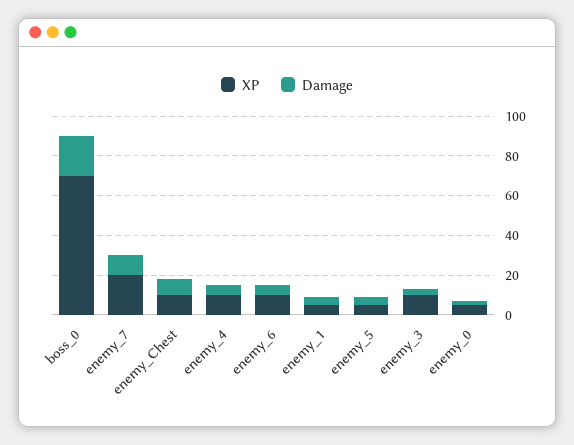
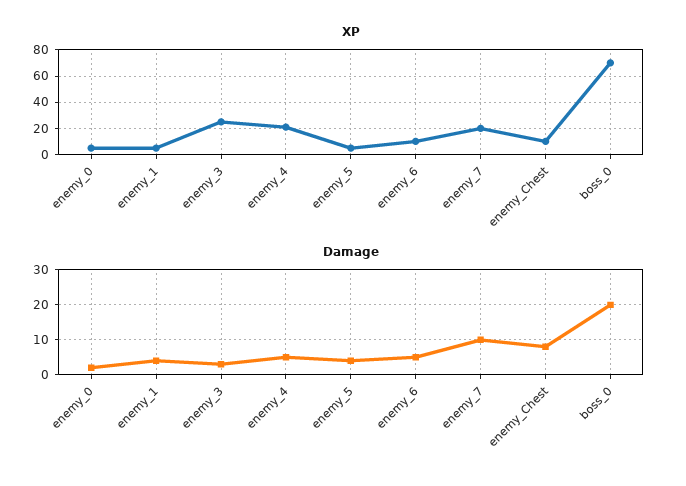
  {
    "XP": {
      "boss_0": 70,
      "enemy_7": 20,
      "enemy_Chest": 10,
-     "enemy_4": 10,
+     "enemy_4": 20,
      "enemy_6": 10,
      "enemy_1": 5,
      "enemy_5": 5,
-     "enemy_3": 10,
+     "enemy_3": 25,
      "enemy_0": 5
    },
    "Damage": {
      "boss_0": 20,
      "enemy_7": 10,
      "enemy_Chest": 10,
      "enemy_4": 5,
      "enemy_6": 5,
      "enemy_1": 5,
      "enemy_5": 5,
      "enemy_3": 5,
      "enemy_0": 0
    }
  }

